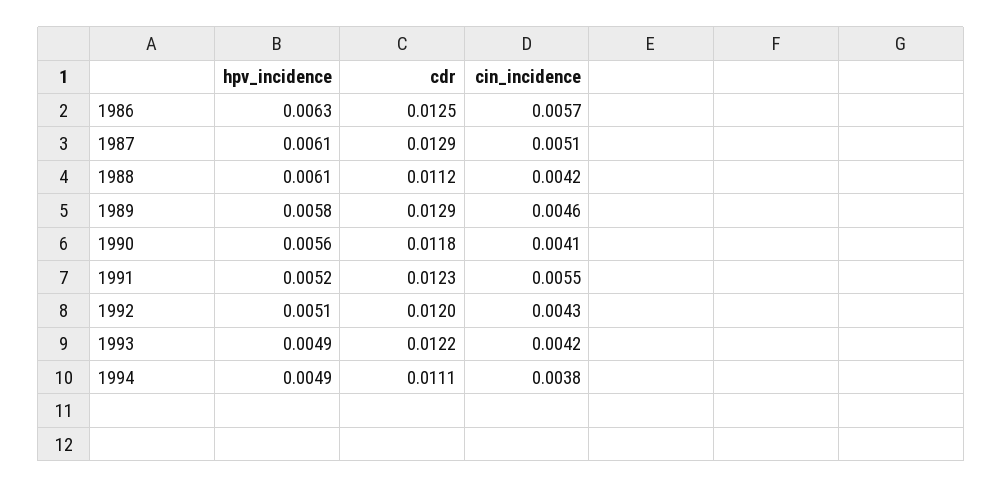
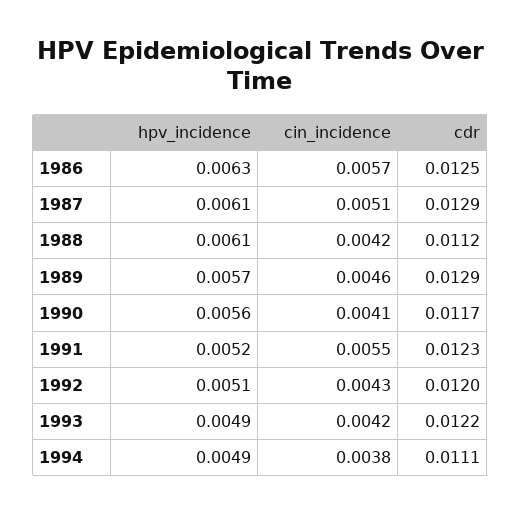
  {
    "hpv_incidence": {
      "1986": 0.0063,
      "1987": 0.0061,
      "1988": 0.0061,
-     "1989": 0.0058,
+     "1989": 0.0057,
      "1990": 0.0056,
      "1991": 0.0052,
      "1992": 0.0051,
      "1993": 0.0049,
      "1994": 0.0049
    },
    "cdr": {
      "1986": 0.0125,
      "1987": 0.0129,
      "1988": 0.0112,
      "1989": 0.0129,
-     "1990": 0.0118,
+     "1990": 0.0117,
      "1991": 0.0123,
      "1992": 0.012,
      "1993": 0.0122,
      "1994": 0.0111
    },
    "cin_incidence": {
      "1986": 0.0057,
      "1987": 0.0051,
      "1988": 0.0042,
      "1989": 0.0046,
      "1990": 0.0041,
      "1991": 0.0055,
      "1992": 0.0043,
      "1993": 0.0042,
      "1994": 0.0038
    }
  }

